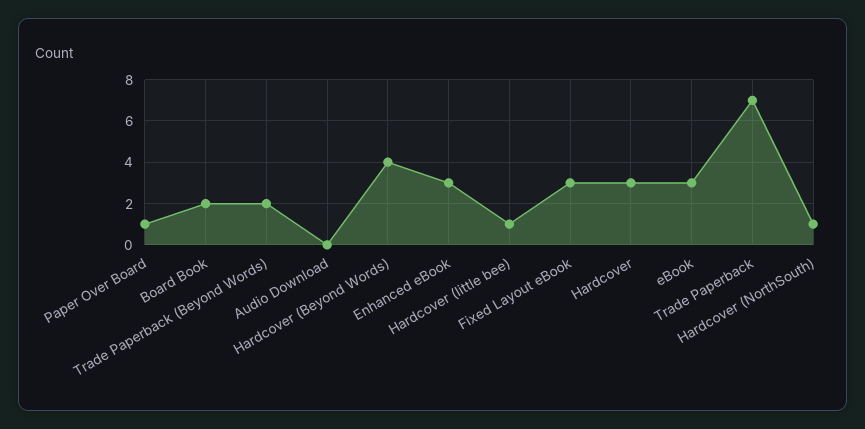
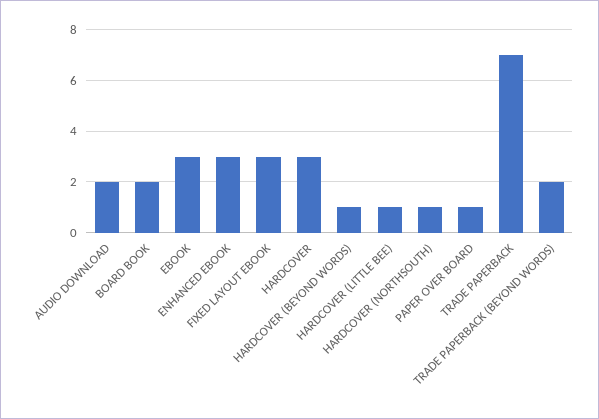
  {
    "Paper Over Board": 1,
    "Board Book": 2,
    "Trade Paperback (Beyond Words)": 2,
-   "Audio Download": 0,
+   "Audio Download": 2,
-   "Hardcover (Beyond Words)": 4,
+   "Hardcover (Beyond Words)": 1,
    "Enhanced eBook": 3,
    "Hardcover (little bee)": 1,
    "Fixed Layout eBook": 3,
    "Hardcover": 3,
    "eBook": 3,
    "Trade Paperback": 7,
    "Hardcover (NorthSouth)": 1
  }

